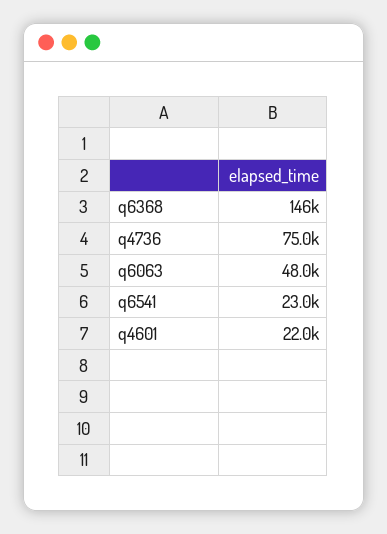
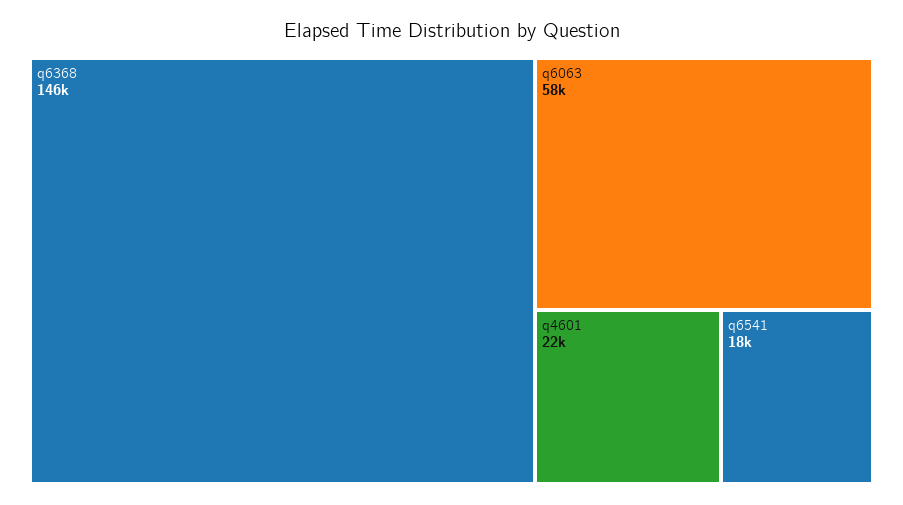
  {
    "q6368": 146000,
-   "q4736": 75000,
-   "q6063": 48000,
+   "q6063": 58000,
-   "q6541": 23000,
+   "q6541": 18000,
    "q4601": 22000
  }

